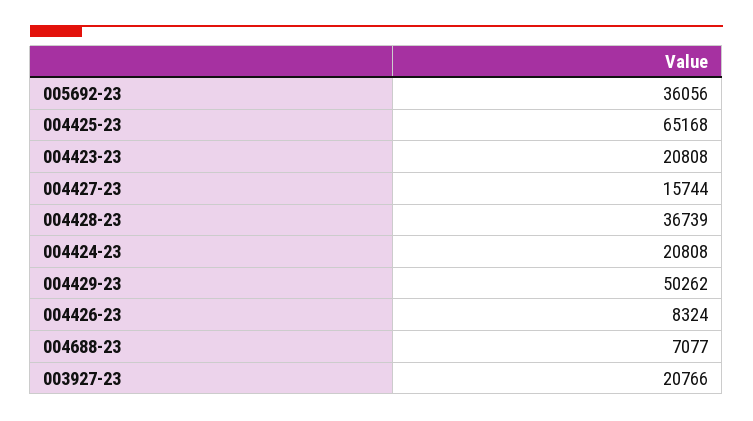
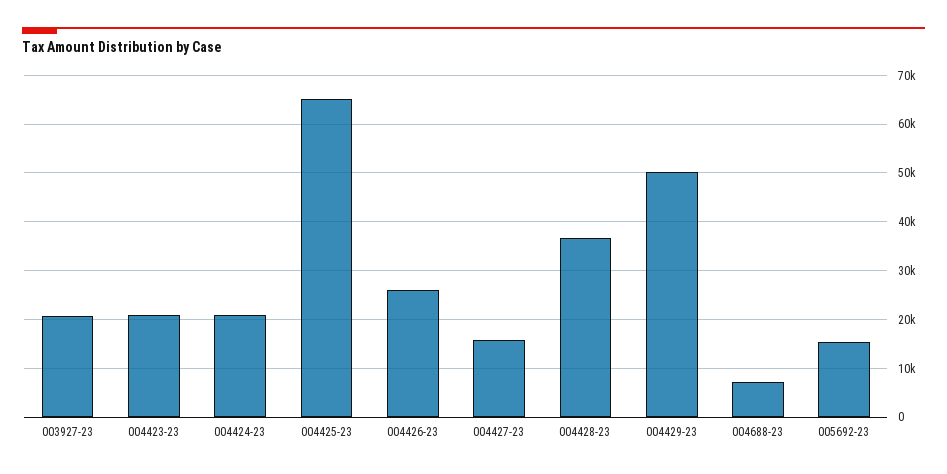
  {
-   "005692-23": 36056,
+   "005692-23": 16000,
    "004425-23": 65168,
    "004423-23": 20808,
    "004427-23": 15744,
    "004428-23": 36739,
    "004424-23": 20808,
    "004429-23": 50262,
-   "004426-23": 8324,
+   "004426-23": 26000,
    "004688-23": 7077,
    "003927-23": 20766
  }

